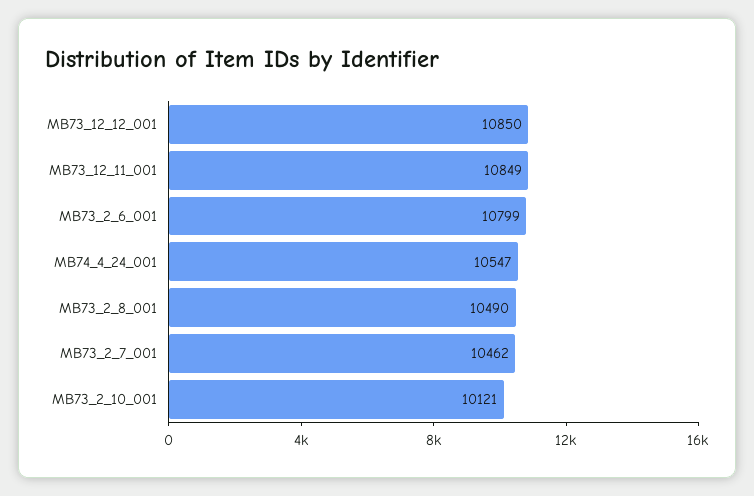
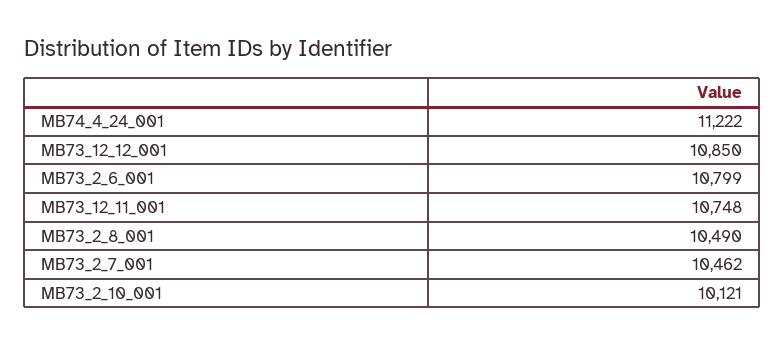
  {
    "MB73_12_12_001": 10850,
-   "MB73_12_11_001": 10849,
+   "MB73_12_11_001": 10748,
    "MB73_2_6_001": 10799,
-   "MB74_4_24_001": 10547,
+   "MB74_4_24_001": 11222,
    "MB73_2_8_001": 10490,
    "MB73_2_7_001": 10462,
    "MB73_2_10_001": 10121
  }

